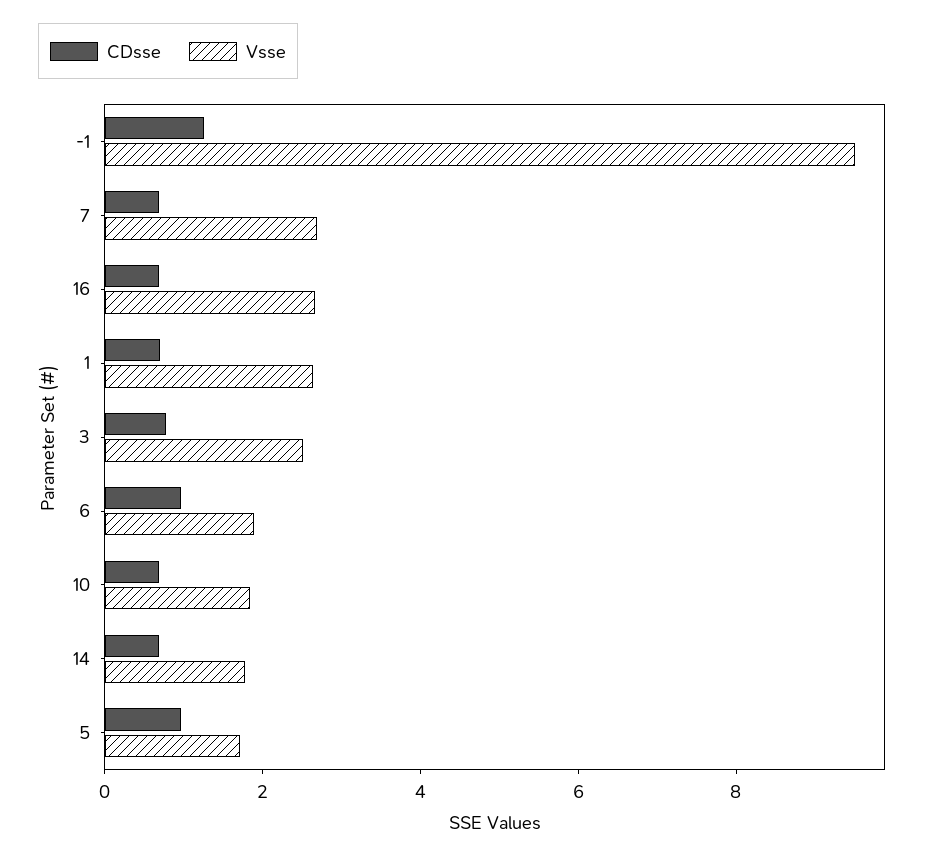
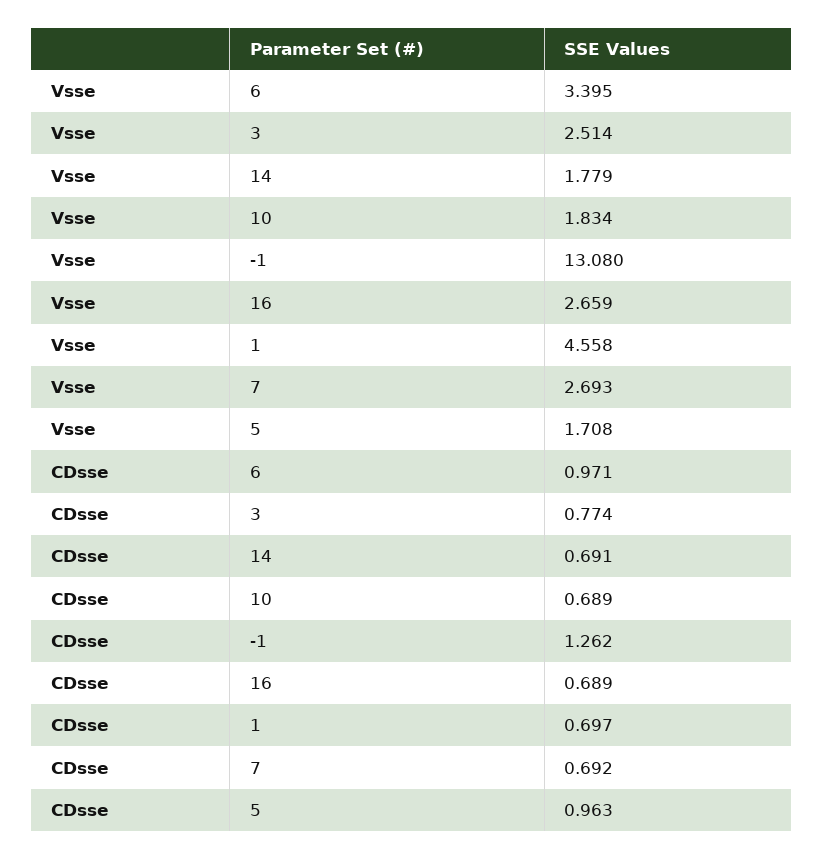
  {
    "CDsse": {
      "-1": 1.262,
      "7": 0.692,
      "16": 0.689,
      "1": 0.697,
      "3": 0.774,
      "6": 0.971,
      "10": 0.689,
      "14": 0.691,
      "5": 0.963
    },
    "Vsse": {
-     "-1": 9.5,
+     "-1": 13.08,
      "7": 2.693,
      "16": 2.659,
-     "1": 2.5,
+     "1": 4.558,
      "3": 2.514,
-     "6": 2,
+     "6": 3.395,
      "10": 1.834,
      "14": 1.779,
      "5": 1.708
    }
  }

